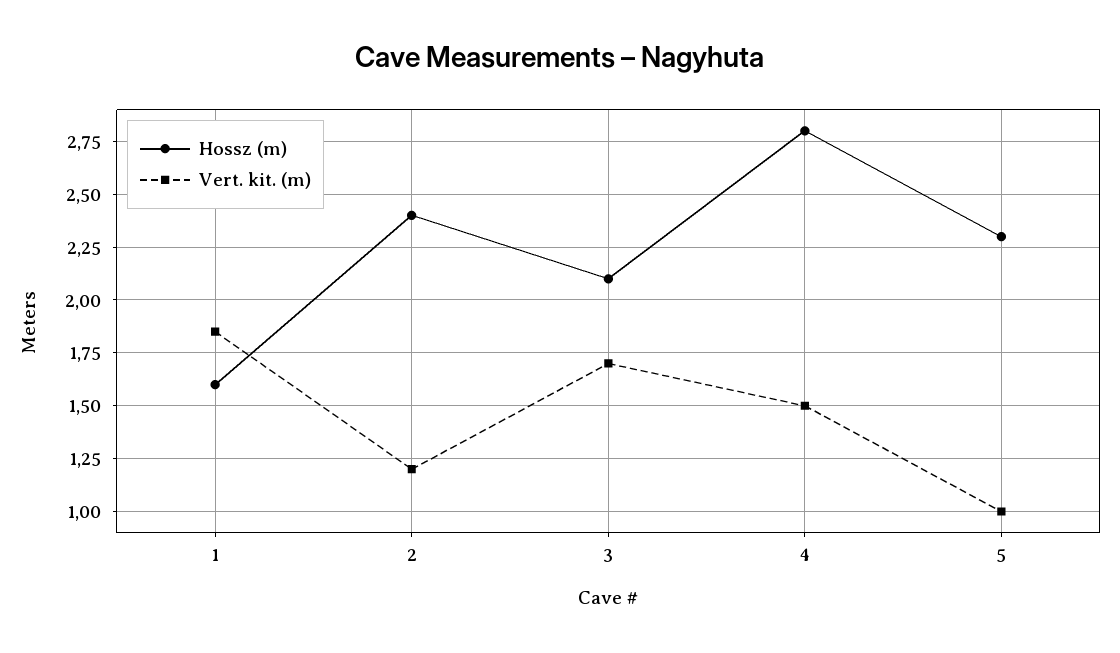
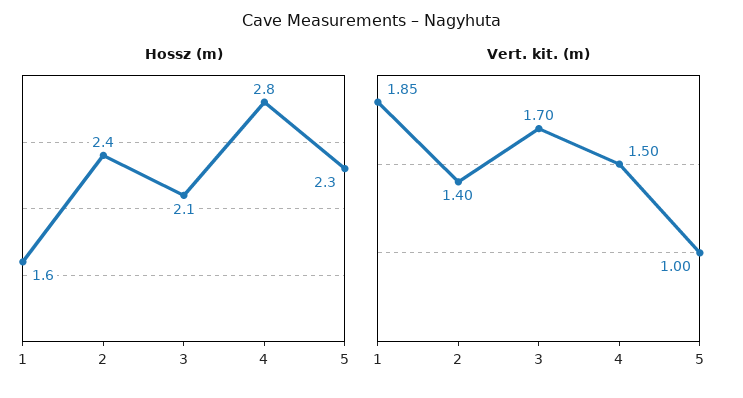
  {
    "Hossz (m)": {
      "1": 1.6,
      "2": 2.4,
      "3": 2.1,
      "4": 2.8,
      "5": 2.3
    },
    "Vert. kit. (m)": {
      "1": 1.85,
-     "2": 1.2,
+     "2": 1.4,
      "3": 1.7,
      "4": 1.5,
      "5": 1
    }
  }

